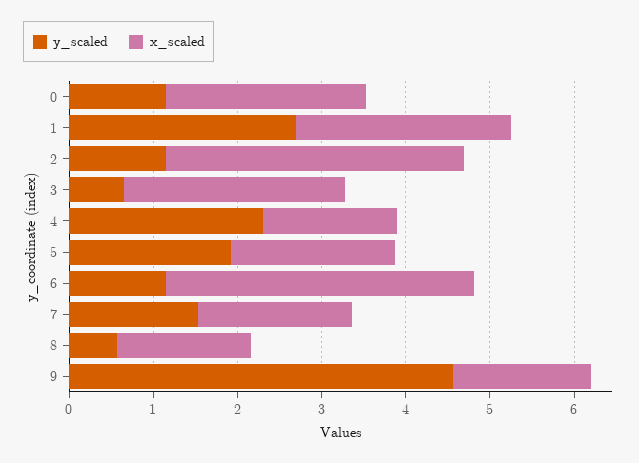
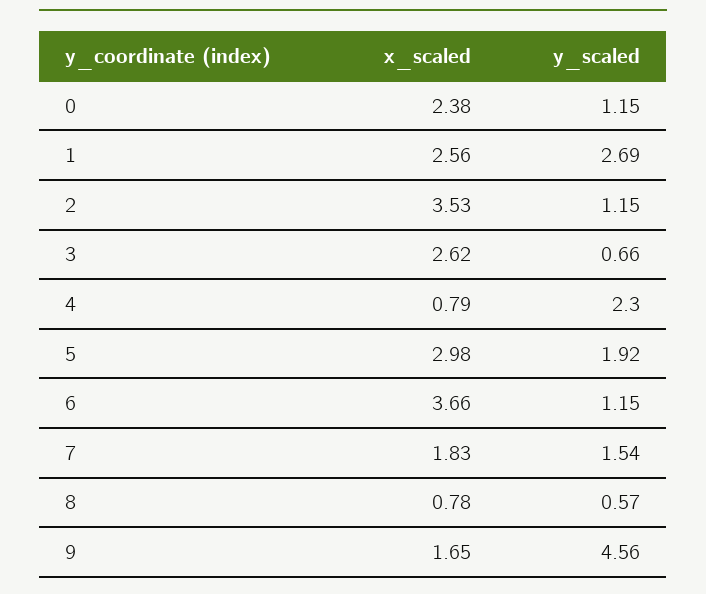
  {
    "y_scaled": {
      "0": 1.15,
      "1": 2.69,
      "2": 1.15,
      "3": 0.66,
      "4": 2.3,
      "5": 1.92,
      "6": 1.15,
      "7": 1.54,
      "8": 0.57,
      "9": 4.56
    },
    "x_scaled": {
      "0": 2.38,
      "1": 2.56,
      "2": 3.53,
      "3": 2.62,
-     "4": 1.6,
+     "4": 0.79,
-     "5": 2,
+     "5": 2.98,
      "6": 3.66,
      "7": 1.83,
-     "8": 1.6,
+     "8": 0.78,
      "9": 1.65
    }
  }

